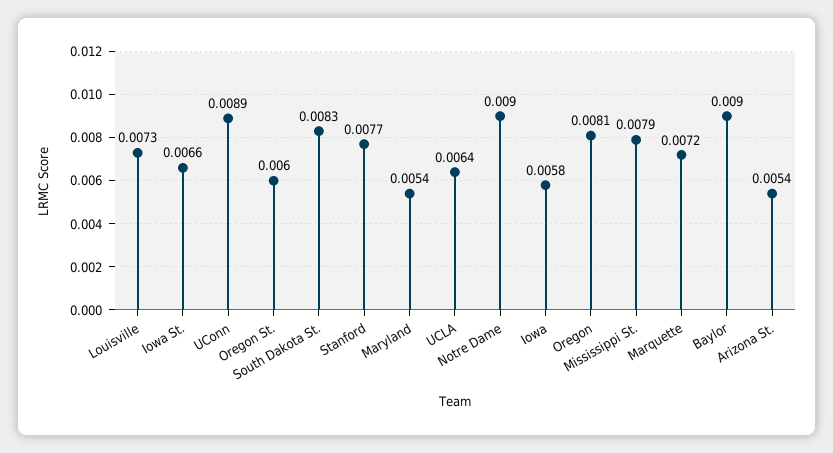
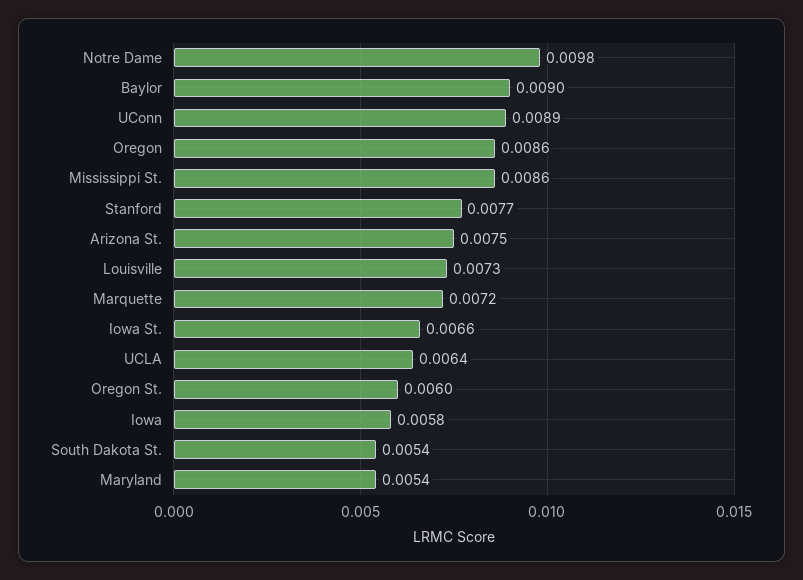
  {
    "Louisville": 0.0073,
    "Iowa St.": 0.0066,
    "UConn": 0.0089,
    "Oregon St.": 0.006,
-   "South Dakota St.": 0.0083,
+   "South Dakota St.": 0.0054,
    "Stanford": 0.0077,
    "Maryland": 0.0054,
    "UCLA": 0.0064,
-   "Notre Dame": 0.009,
+   "Notre Dame": 0.0098,
    "Iowa": 0.0058,
-   "Oregon": 0.0081,
+   "Oregon": 0.0086,
-   "Mississippi St.": 0.0079,
+   "Mississippi St.": 0.0086,
    "Marquette": 0.0072,
    "Baylor": 0.009,
-   "Arizona St.": 0.0054
+   "Arizona St.": 0.0075
  }

